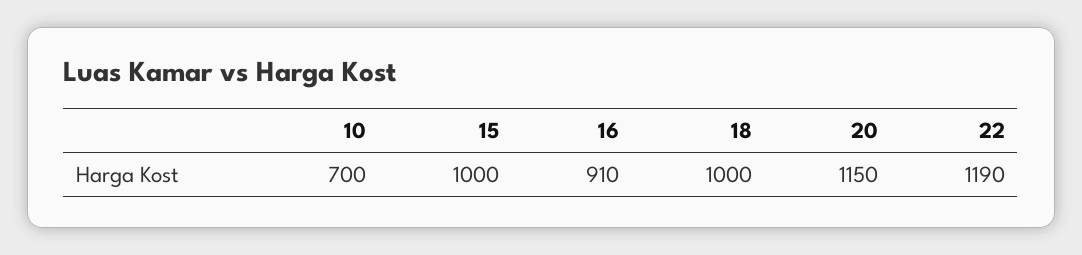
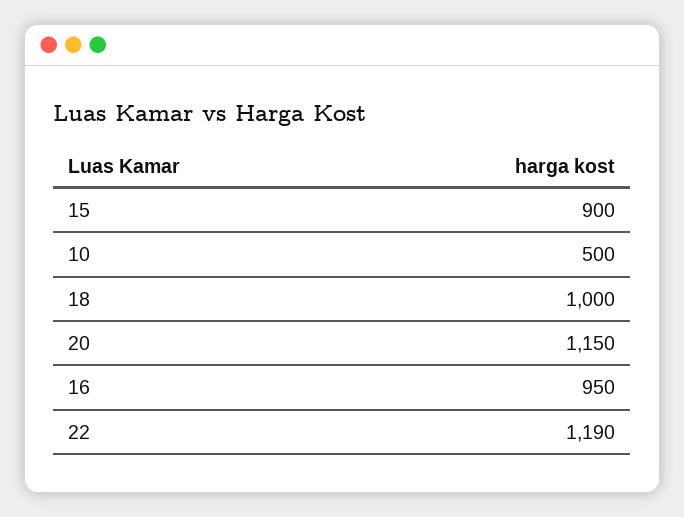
  {
-   "10": 700,
+   "10": 500,
-   "15": 1000,
+   "15": 900,
-   "16": 910,
+   "16": 950,
    "18": 1000,
    "20": 1150,
    "22": 1190
  }

